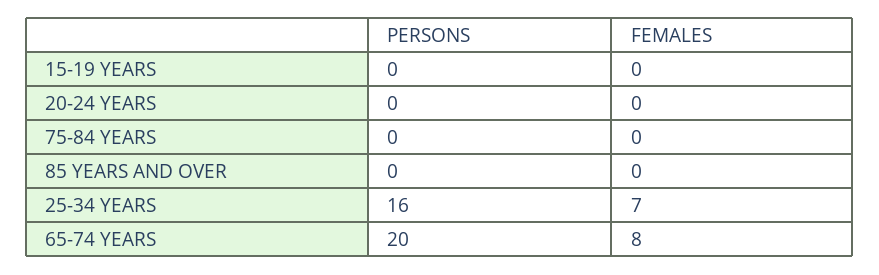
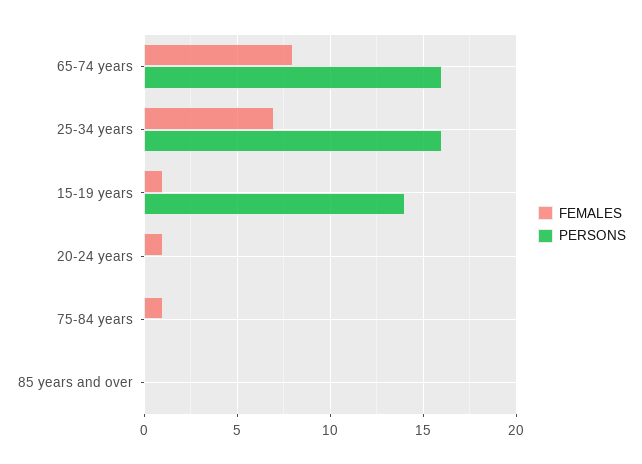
  {
    "PERSONS": {
-     "15-19 YEARS": 0,
+     "15-19 YEARS": 14,
      "20-24 YEARS": 0,
      "75-84 YEARS": 0,
      "85 YEARS AND OVER": 0,
      "25-34 YEARS": 16,
-     "65-74 YEARS": 20
+     "65-74 YEARS": 16
    },
    "FEMALES": {
-     "15-19 YEARS": 0,
+     "15-19 YEARS": 1,
-     "20-24 YEARS": 0,
+     "20-24 YEARS": 1,
-     "75-84 YEARS": 0,
+     "75-84 YEARS": 1,
      "85 YEARS AND OVER": 0,
      "25-34 YEARS": 7,
      "65-74 YEARS": 8
    }
  }

